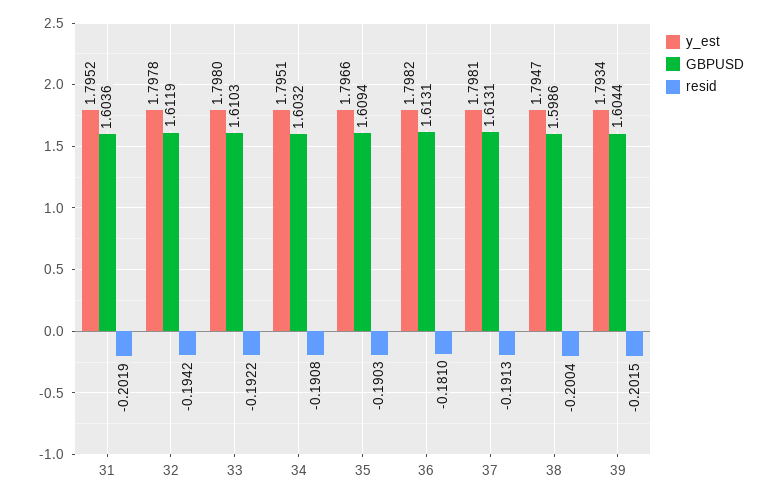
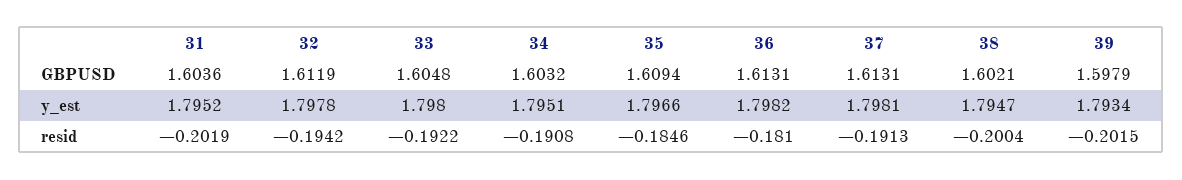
  {
    "y_est": {
      "31": 1.7952,
      "32": 1.7978,
      "33": 1.798,
      "34": 1.7951,
      "35": 1.7966,
      "36": 1.7982,
      "37": 1.7981,
      "38": 1.7947,
      "39": 1.7934
    },
    "GBPUSD": {
      "31": 1.6036,
      "32": 1.6119,
-     "33": 1.6103,
+     "33": 1.6048,
      "34": 1.6032,
      "35": 1.6094,
      "36": 1.6131,
      "37": 1.6131,
-     "38": 1.5986,
+     "38": 1.6021,
-     "39": 1.6044
+     "39": 1.5979
    },
    "resid": {
      "31": -0.2019,
      "32": -0.1942,
      "33": -0.1922,
      "34": -0.1908,
-     "35": -0.1903,
+     "35": -0.1846,
      "36": -0.181,
      "37": -0.1913,
      "38": -0.2004,
      "39": -0.2015
    }
  }

